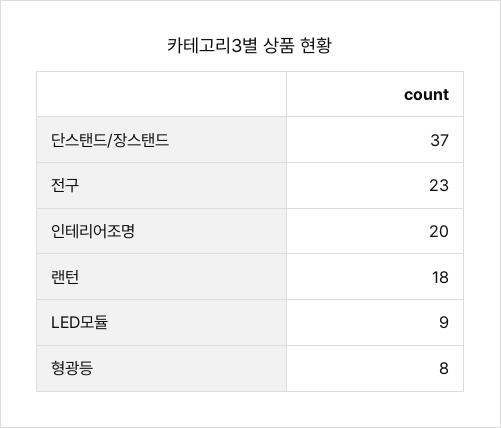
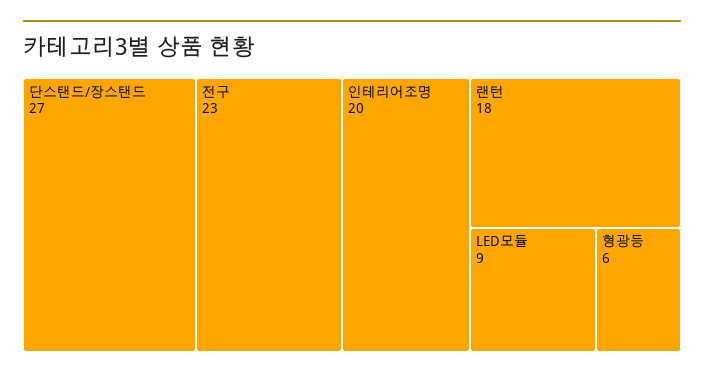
  {
-   "단스탠드/장스탠드": 37,
+   "단스탠드/장스탠드": 27,
    "전구": 23,
    "인테리어조명": 20,
    "랜턴": 18,
    "LED모듈": 9,
-   "형광등": 8
+   "형광등": 6
  }

